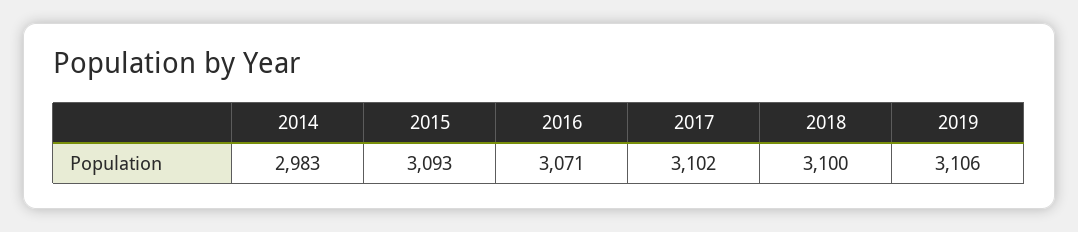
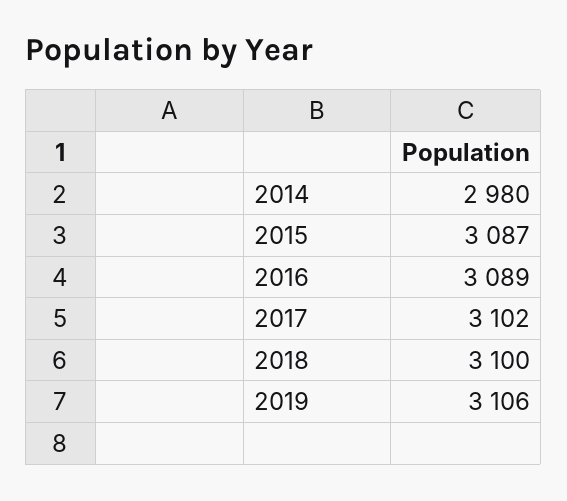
  {
-   "2014": 2983,
+   "2014": 2980,
-   "2015": 3093,
+   "2015": 3087,
-   "2016": 3071,
+   "2016": 3089,
    "2017": 3102,
    "2018": 3100,
    "2019": 3106
  }

